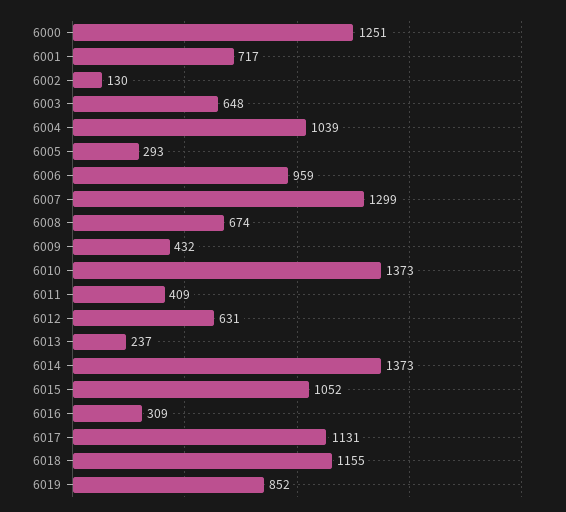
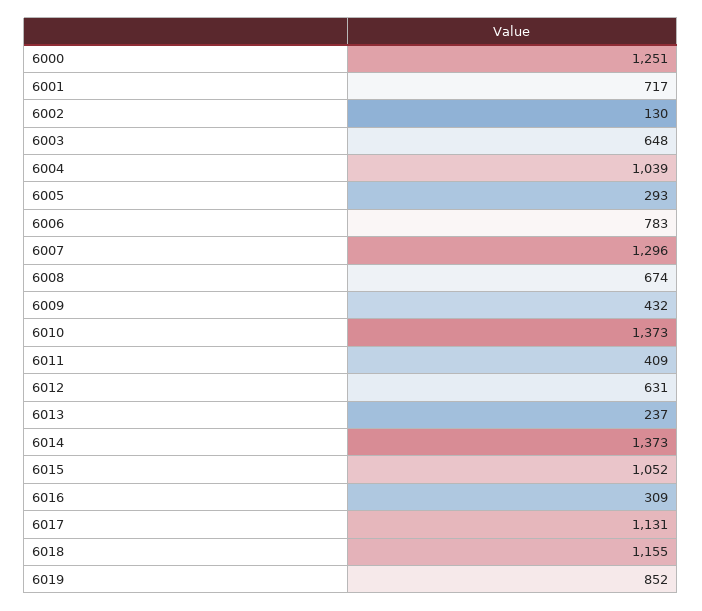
  {
    "6000": 1251,
    "6001": 717,
    "6002": 130,
    "6003": 648,
    "6004": 1039,
    "6005": 293,
-   "6006": 959,
+   "6006": 783,
-   "6007": 1299,
+   "6007": 1296,
    "6008": 674,
    "6009": 432,
    "6010": 1373,
    "6011": 409,
    "6012": 631,
    "6013": 237,
    "6014": 1373,
    "6015": 1052,
    "6016": 309,
    "6017": 1131,
    "6018": 1155,
    "6019": 852
  }

